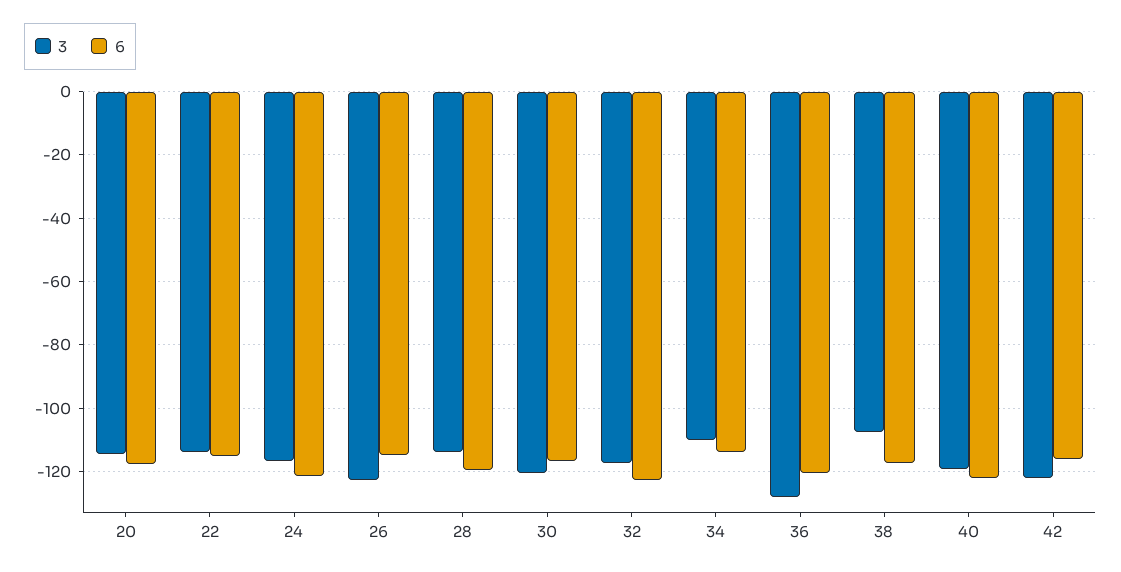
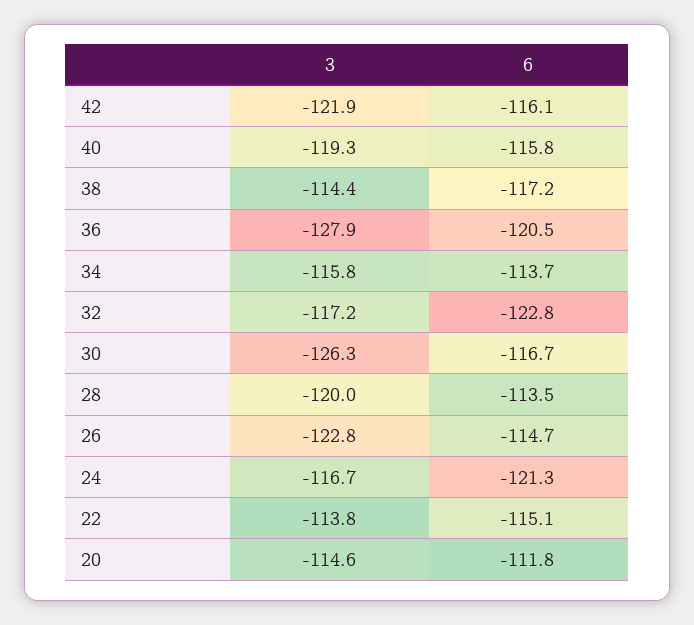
  {
    "3": {
      "20": -114.6,
      "22": -113.8,
      "24": -116.7,
      "26": -122.8,
-     "28": -114,
+     "28": -120,
-     "30": -120,
+     "30": -126.3,
      "32": -117.2,
-     "34": -110,
+     "34": -115.8,
      "36": -127.9,
-     "38": -108,
+     "38": -114.4,
      "40": -119.3,
      "42": -121.9
    },
    "6": {
-     "20": -118,
+     "20": -111.8,
      "22": -115.1,
      "24": -121.3,
      "26": -114.7,
-     "28": -120,
+     "28": -113.5,
      "30": -116.7,
      "32": -122.8,
      "34": -113.7,
      "36": -120.5,
      "38": -117.2,
-     "40": -122,
+     "40": -115.8,
      "42": -116.1
    }
  }

